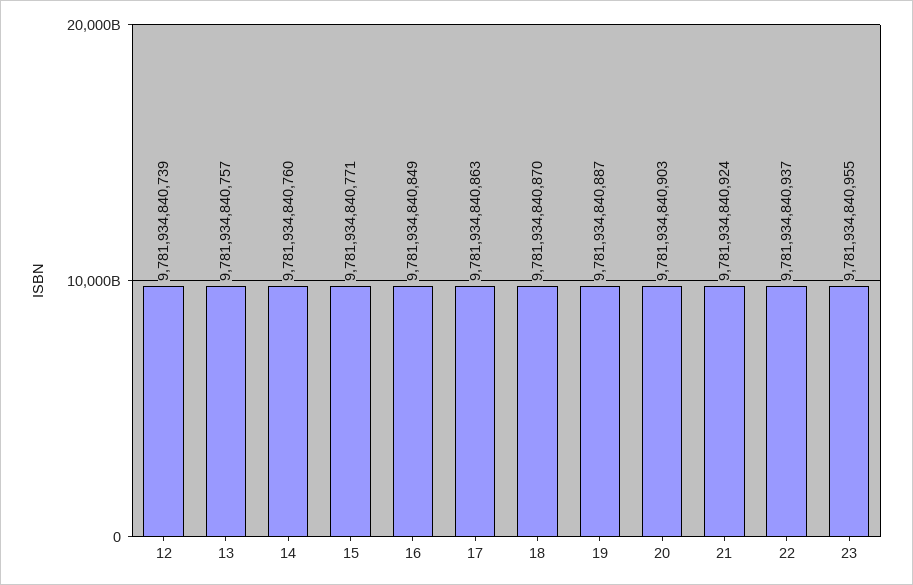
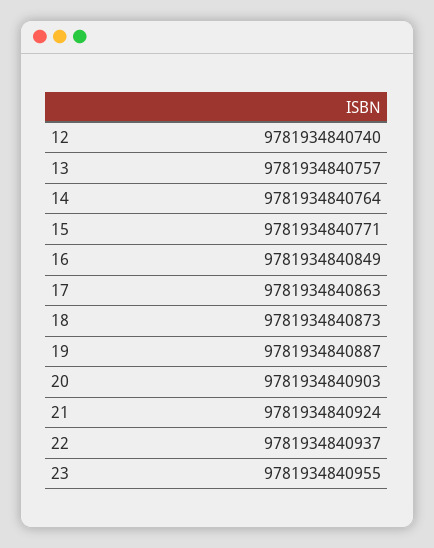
  {
-   "12": 9781934840739,
+   "12": 9781934840740,
    "13": 9781934840757,
-   "14": 9781934840760,
+   "14": 9781934840764,
    "15": 9781934840771,
    "16": 9781934840849,
    "17": 9781934840863,
-   "18": 9781934840870,
+   "18": 9781934840873,
    "19": 9781934840887,
    "20": 9781934840903,
    "21": 9781934840924,
    "22": 9781934840937,
    "23": 9781934840955
  }

